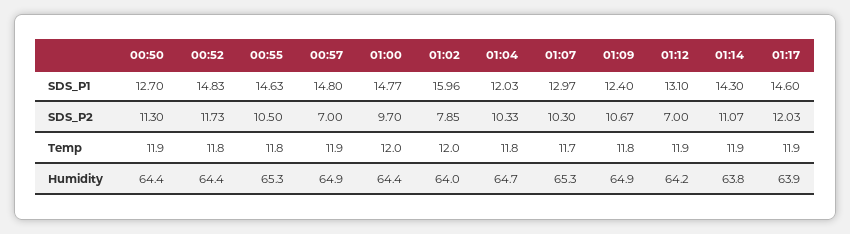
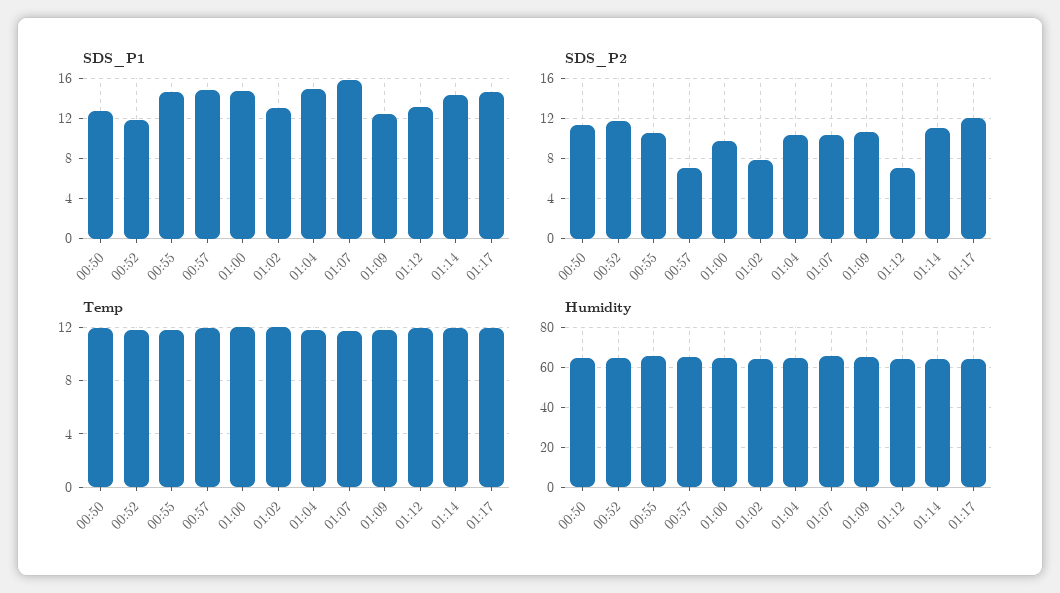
  {
    "SDS_P1": {
      "00:50": 12.7,
-     "00:52": 14.83,
+     "00:52": 12,
      "00:55": 14.63,
      "00:57": 14.8,
      "01:00": 14.77,
-     "01:02": 15.96,
+     "01:02": 13,
-     "01:04": 12.03,
+     "01:04": 15,
-     "01:07": 12.97,
+     "01:07": 16,
      "01:09": 12.4,
      "01:12": 13.1,
      "01:14": 14.3,
      "01:17": 14.6
    },
    "SDS_P2": {
      "00:50": 11.3,
      "00:52": 11.73,
      "00:55": 10.5,
      "00:57": 7,
      "01:00": 9.7,
      "01:02": 7.85,
      "01:04": 10.33,
      "01:07": 10.3,
      "01:09": 10.67,
      "01:12": 7,
      "01:14": 11.07,
      "01:17": 12.03
    },
    "Temp": {
      "00:50": 11.9,
      "00:52": 11.8,
      "00:55": 11.8,
      "00:57": 11.9,
      "01:00": 12,
      "01:02": 12,
      "01:04": 11.8,
      "01:07": 11.7,
      "01:09": 11.8,
      "01:12": 11.9,
      "01:14": 11.9,
      "01:17": 11.9
    },
    "Humidity": {
      "00:50": 64.4,
      "00:52": 64.4,
      "00:55": 65.3,
      "00:57": 64.9,
      "01:00": 64.4,
      "01:02": 64,
      "01:04": 64.7,
      "01:07": 65.3,
      "01:09": 64.9,
      "01:12": 64.2,
      "01:14": 63.8,
      "01:17": 63.9
    }
  }

